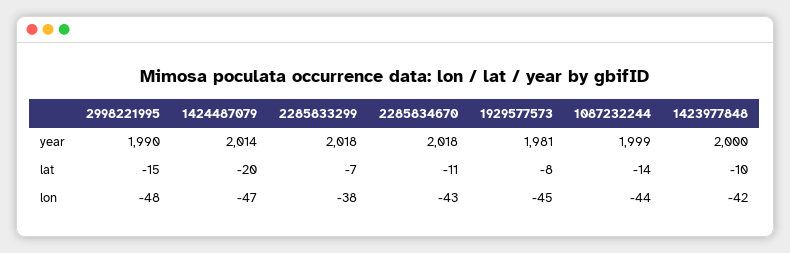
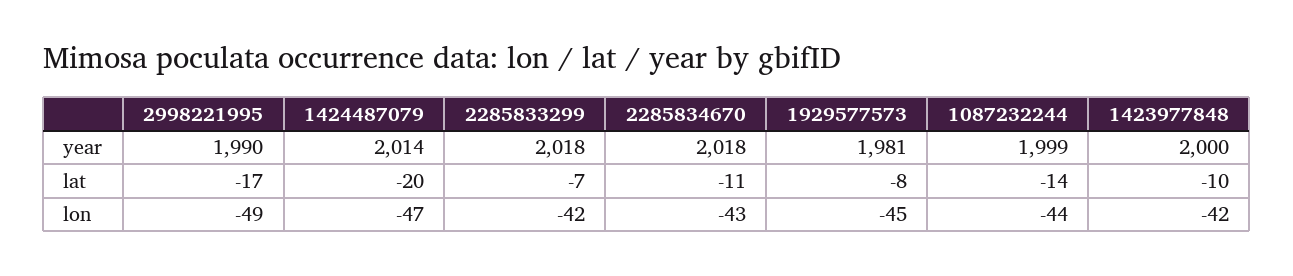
  {
    "2998221995": {
      "year": 1990,
-     "lat": -15,
+     "lat": -17,
-     "lon": -48
+     "lon": -49
    },
    "1424487079": {
      "year": 2014,
      "lat": -20,
      "lon": -47
    },
    "2285833299": {
      "year": 2018,
      "lat": -7,
-     "lon": -38
+     "lon": -42
    },
    "2285834670": {
      "year": 2018,
      "lat": -11,
      "lon": -43
    },
    "1929577573": {
      "year": 1981,
      "lat": -8,
      "lon": -45
    },
    "1087232244": {
      "year": 1999,
      "lat": -14,
      "lon": -44
    },
    "1423977848": {
      "year": 2000,
      "lat": -10,
      "lon": -42
    }
  }

